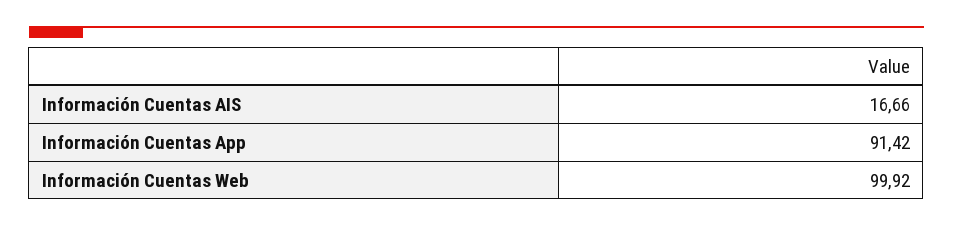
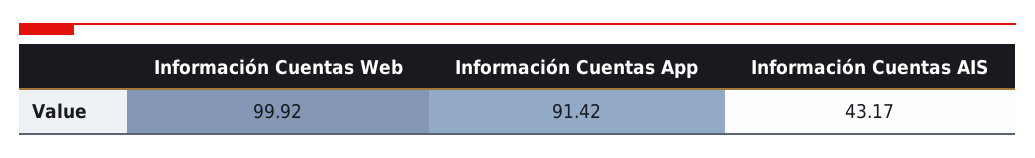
  {
-   "Información Cuentas AIS": 16.66,
+   "Información Cuentas AIS": 43.17,
    "Información Cuentas App": 91.42,
    "Información Cuentas Web": 99.92
  }

